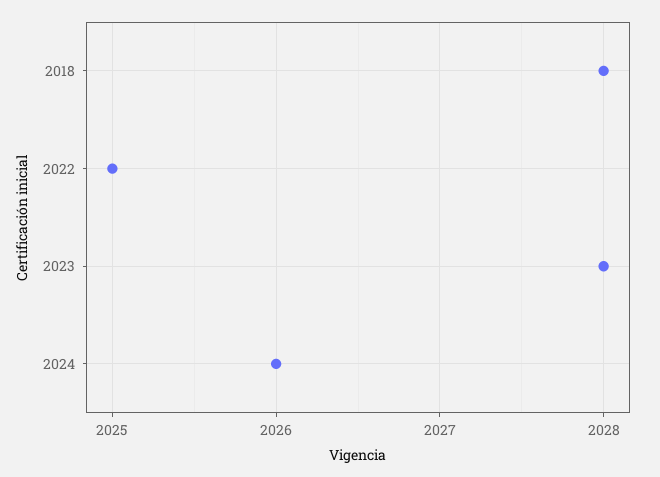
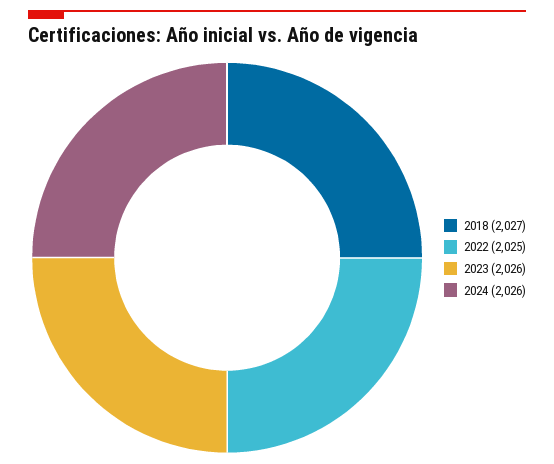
  {
-   "2018": 2028,
+   "2018": 2027,
    "2022": 2025,
-   "2023": 2028,
+   "2023": 2026,
    "2024": 2026
  }

